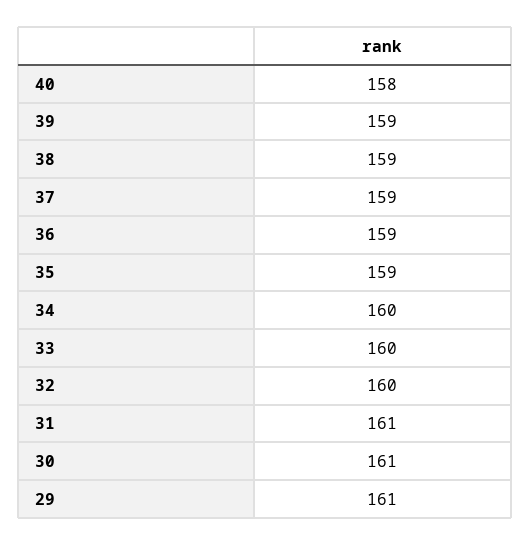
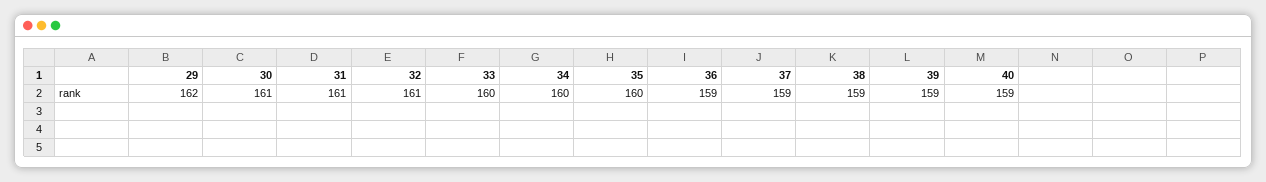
  {
-   "40": 158,
+   "40": 159,
    "39": 159,
    "38": 159,
    "37": 159,
    "36": 159,
-   "35": 159,
+   "35": 160,
    "34": 160,
    "33": 160,
-   "32": 160,
+   "32": 161,
    "31": 161,
    "30": 161,
-   "29": 161
+   "29": 162
  }

